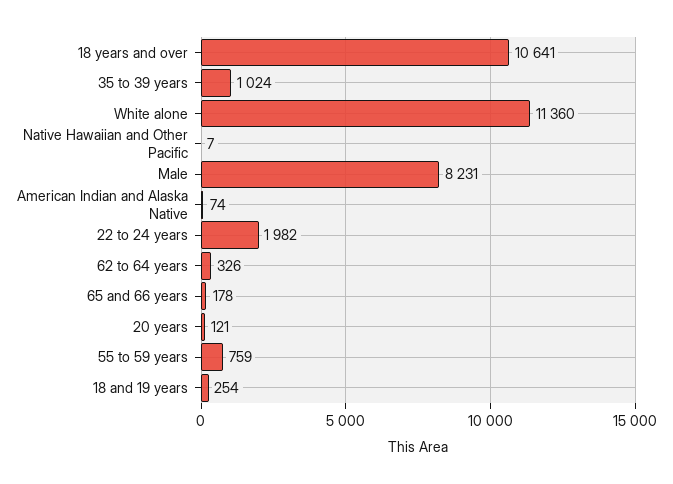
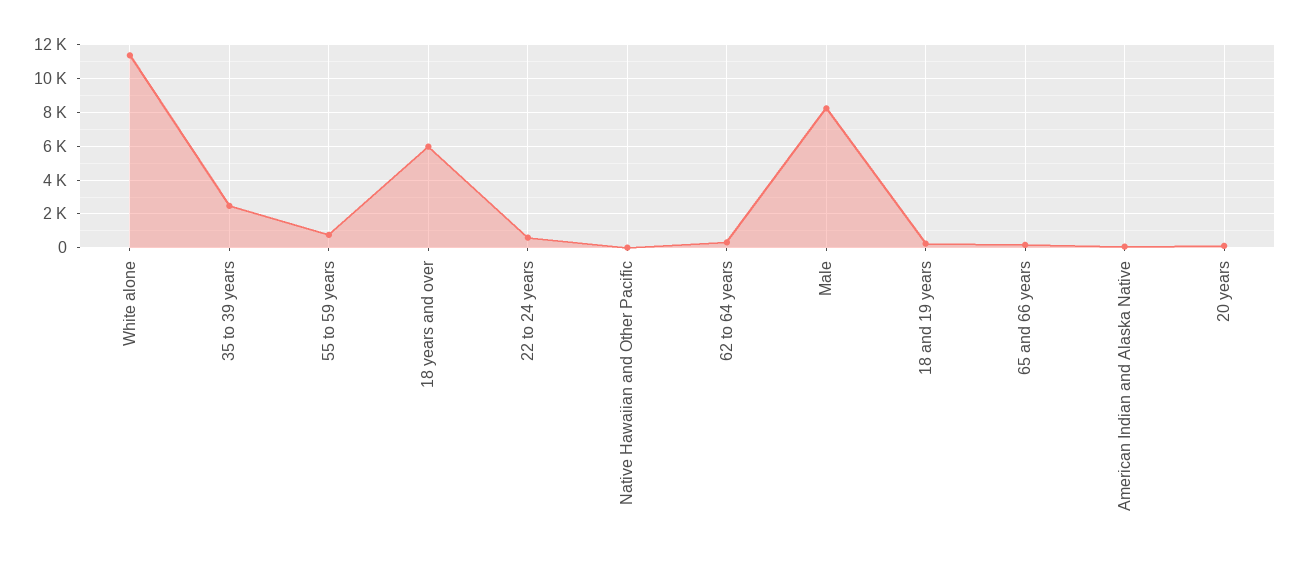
  {
-   "18 years and over": 10641,
+   "18 years and over": 6000,
-   "35 to 39 years": 1024,
+   "35 to 39 years": 2500,
    "White alone": 11360,
    "Native Hawaiian and Other Pacific": 7,
    "Male": 8231,
    "American Indian and Alaska Native": 74,
-   "22 to 24 years": 1982,
+   "22 to 24 years": 500,
    "62 to 64 years": 326,
    "65 and 66 years": 178,
    "20 years": 121,
    "55 to 59 years": 759,
    "18 and 19 years": 254
  }

